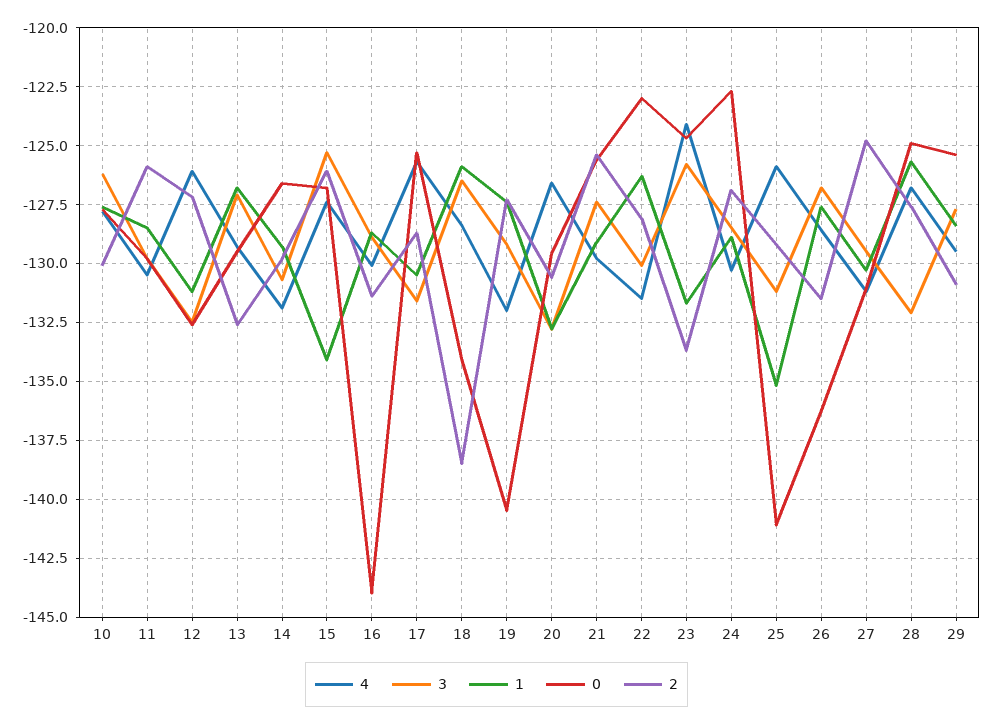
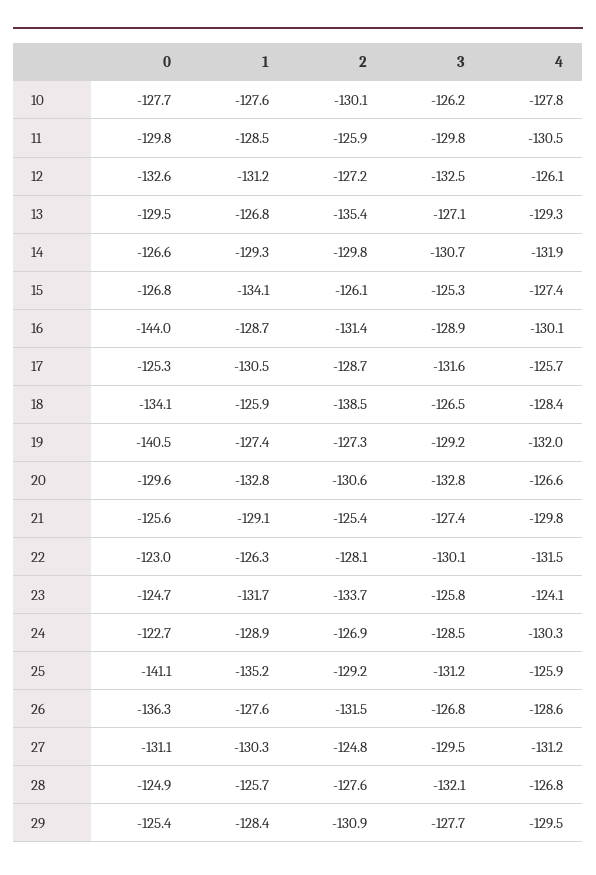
  {
    "4": {
      "10": -127.8,
      "11": -130.5,
      "12": -126.1,
      "13": -129.3,
      "14": -131.9,
      "15": -127.4,
      "16": -130.1,
      "17": -125.7,
      "18": -128.4,
      "19": -132,
      "20": -126.6,
      "21": -129.8,
      "22": -131.5,
      "23": -124.1,
      "24": -130.3,
      "25": -125.9,
      "26": -128.6,
      "27": -131.2,
      "28": -126.8,
      "29": -129.5
    },
    "3": {
      "10": -126.2,
      "11": -129.8,
      "12": -132.5,
      "13": -127.1,
      "14": -130.7,
      "15": -125.3,
      "16": -128.9,
      "17": -131.6,
      "18": -126.5,
      "19": -129.2,
      "20": -132.8,
      "21": -127.4,
      "22": -130.1,
      "23": -125.8,
      "24": -128.5,
      "25": -131.2,
      "26": -126.8,
      "27": -129.5,
      "28": -132.1,
      "29": -127.7
    },
    "1": {
      "10": -127.6,
      "11": -128.5,
      "12": -131.2,
      "13": -126.8,
      "14": -129.3,
      "15": -134.1,
      "16": -128.7,
      "17": -130.5,
      "18": -125.9,
      "19": -127.4,
      "20": -132.8,
      "21": -129.1,
      "22": -126.3,
      "23": -131.7,
      "24": -128.9,
      "25": -135.2,
      "26": -127.6,
      "27": -130.3,
      "28": -125.7,
      "29": -128.4
    },
    "0": {
      "10": -127.7,
      "11": -129.8,
      "12": -132.6,
      "13": -129.5,
      "14": -126.6,
      "15": -126.8,
      "16": -144,
      "17": -125.3,
      "18": -134.1,
      "19": -140.5,
      "20": -129.6,
      "21": -125.6,
      "22": -123,
      "23": -124.7,
      "24": -122.7,
      "25": -141.1,
      "26": -136.3,
      "27": -131.1,
      "28": -124.9,
      "29": -125.4
    },
    "2": {
      "10": -130.1,
      "11": -125.9,
      "12": -127.2,
-     "13": -132.5,
+     "13": -135.4,
      "14": -129.8,
      "15": -126.1,
      "16": -131.4,
      "17": -128.7,
      "18": -138.5,
      "19": -127.3,
      "20": -130.6,
      "21": -125.4,
      "22": -128.1,
      "23": -133.7,
      "24": -126.9,
      "25": -129.2,
      "26": -131.5,
      "27": -124.8,
      "28": -127.6,
      "29": -130.9
    }
  }

